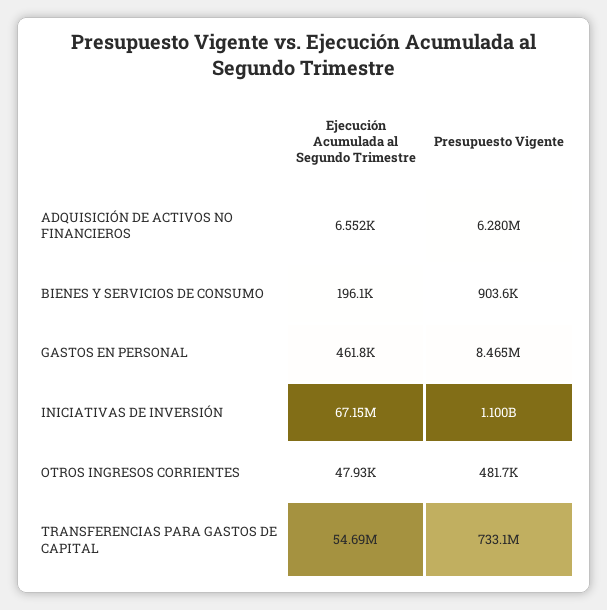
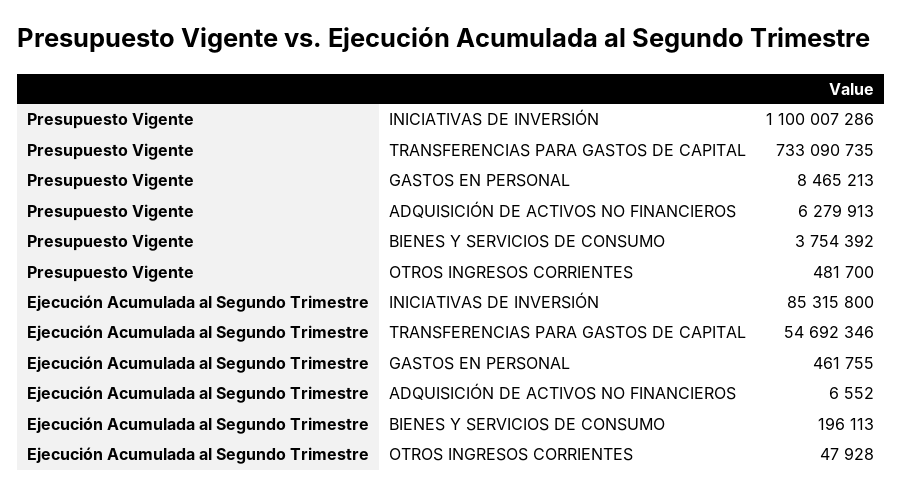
  {
    "Ejecución Acumulada al Segundo Trimestre": {
      "ADQUISICIÓN DE ACTIVOS NO FINANCIEROS": 6552,
      "BIENES Y SERVICIOS DE CONSUMO": 196113,
      "GASTOS EN PERSONAL": 461755,
-     "INICIATIVAS DE INVERSIÓN": 67150000,
+     "INICIATIVAS DE INVERSIÓN": 85315800,
      "OTROS INGRESOS CORRIENTES": 47928,
      "TRANSFERENCIAS PARA GASTOS DE CAPITAL": 54692346
    },
    "Presupuesto Vigente": {
      "ADQUISICIÓN DE ACTIVOS NO FINANCIEROS": 6279913,
-     "BIENES Y SERVICIOS DE CONSUMO": 903600,
+     "BIENES Y SERVICIOS DE CONSUMO": 3754392,
      "GASTOS EN PERSONAL": 8465213,
      "INICIATIVAS DE INVERSIÓN": 1100007286,
      "OTROS INGRESOS CORRIENTES": 481700,
      "TRANSFERENCIAS PARA GASTOS DE CAPITAL": 733090735
    }
  }

